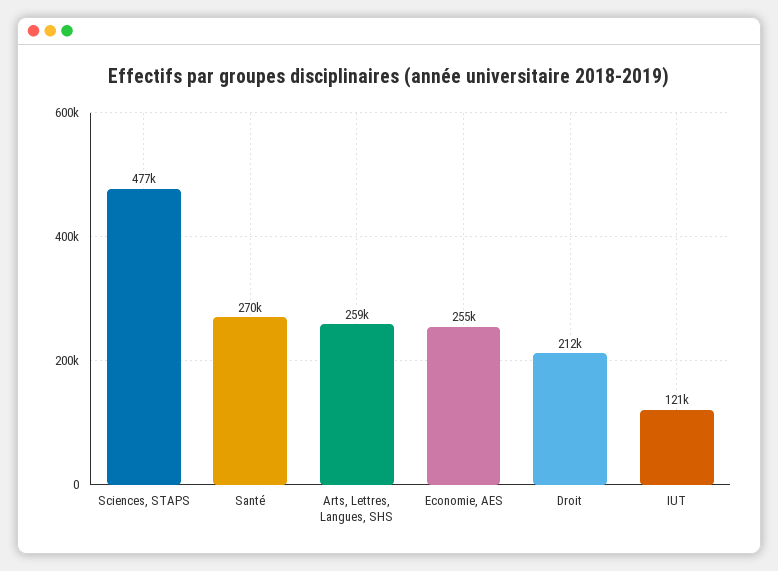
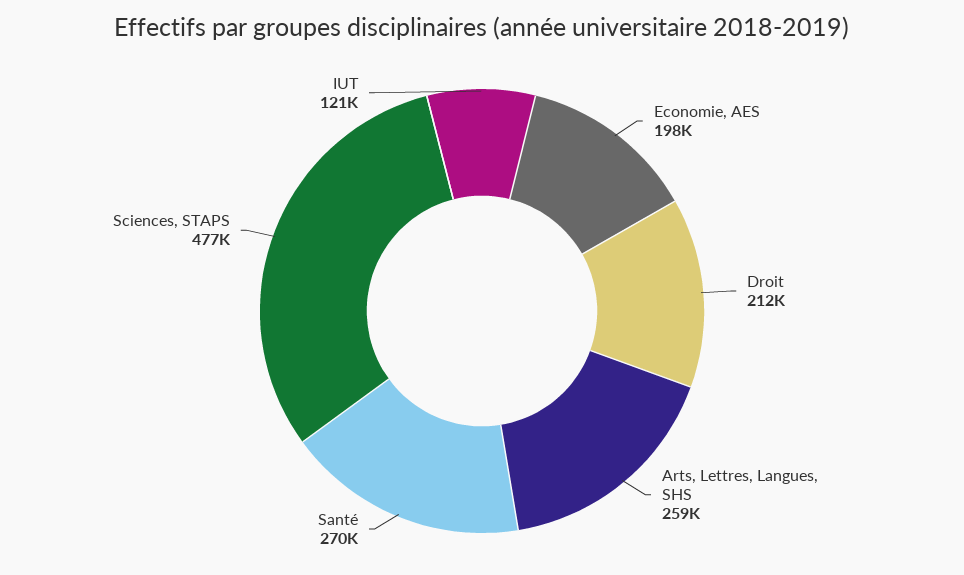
  {
    "Sciences, STAPS": 477000,
    "Santé": 270000,
    "Arts, Lettres, Langues, SHS": 259000,
-   "Economie, AES": 255000,
+   "Economie, AES": 198000,
    "Droit": 212000,
    "IUT": 121000
  }

